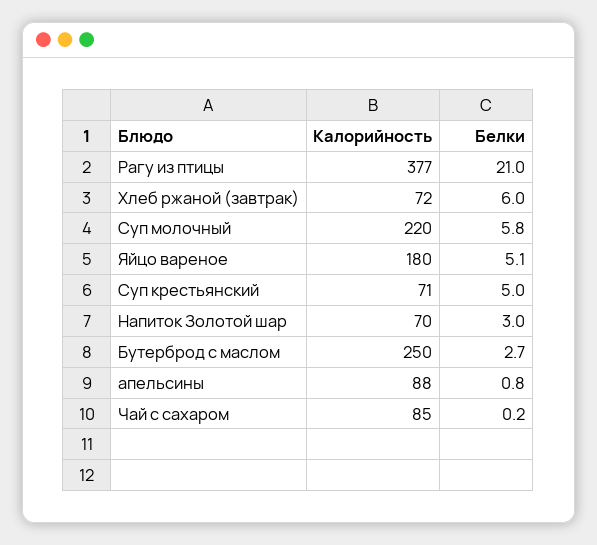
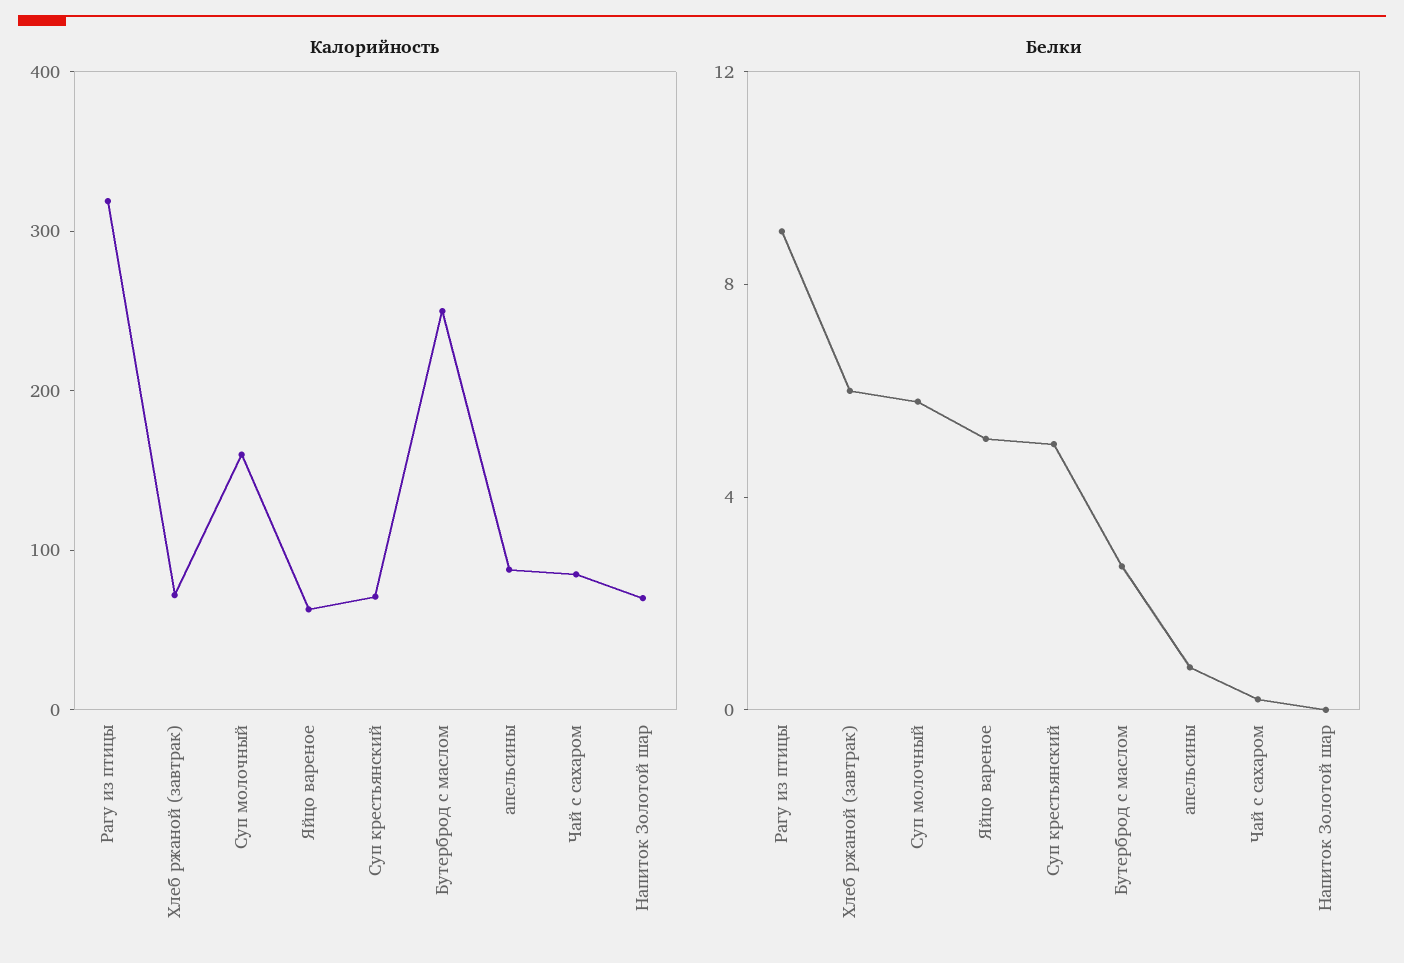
  {
    "Калорийность": {
-     "Рагу из птицы": 377,
+     "Рагу из птицы": 320,
      "Хлеб ржаной (завтрак)": 72,
-     "Суп молочный": 220,
+     "Суп молочный": 160,
-     "Яйцо вареное": 180,
+     "Яйцо вареное": 60,
      "Суп крестьянский": 71,
      "Напиток Золотой шар": 70,
      "Бутерброд с маслом": 250,
      "апельсины": 88,
      "Чай с сахаром": 85
    },
    "Белки": {
-     "Рагу из птицы": 21,
+     "Рагу из птицы": 9,
      "Хлеб ржаной (завтрак)": 6,
      "Суп молочный": 5.8,
      "Яйцо вареное": 5.1,
      "Суп крестьянский": 5,
-     "Напиток Золотой шар": 3,
+     "Напиток Золотой шар": 0,
      "Бутерброд с маслом": 2.7,
      "апельсины": 0.8,
      "Чай с сахаром": 0.2
    }
  }

